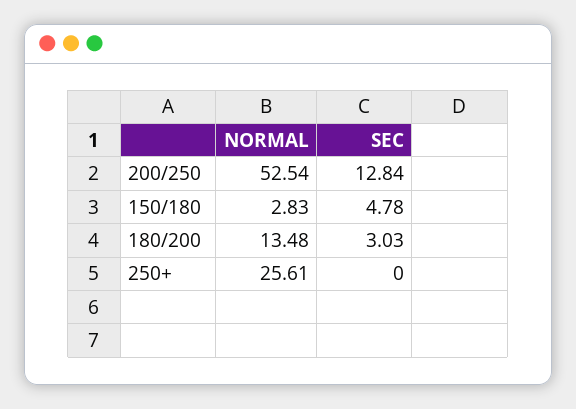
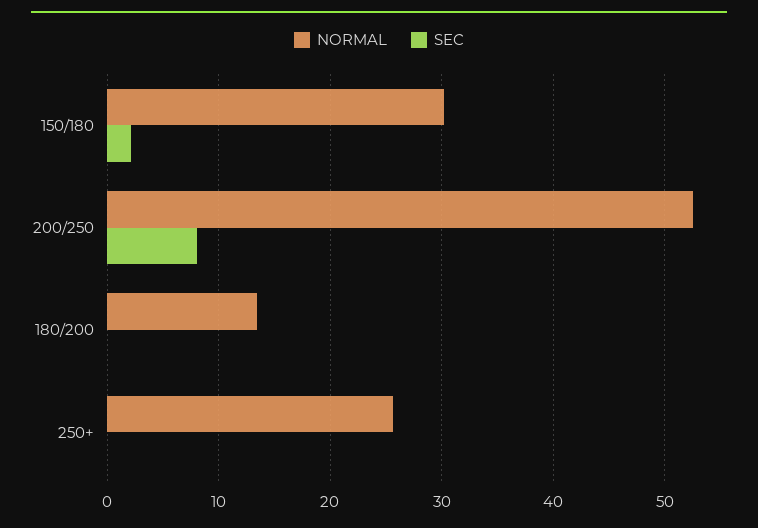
  {
    "NORMAL": {
      "200/250": 52.54,
-     "150/180": 2.83,
+     "150/180": 30,
      "180/200": 13.48,
      "250+": 25.61
    },
    "SEC": {
-     "200/250": 12.84,
+     "200/250": 8,
-     "150/180": 4.78,
+     "150/180": 2,
-     "180/200": 3.03,
+     "180/200": 0,
      "250+": 0
    }
  }

